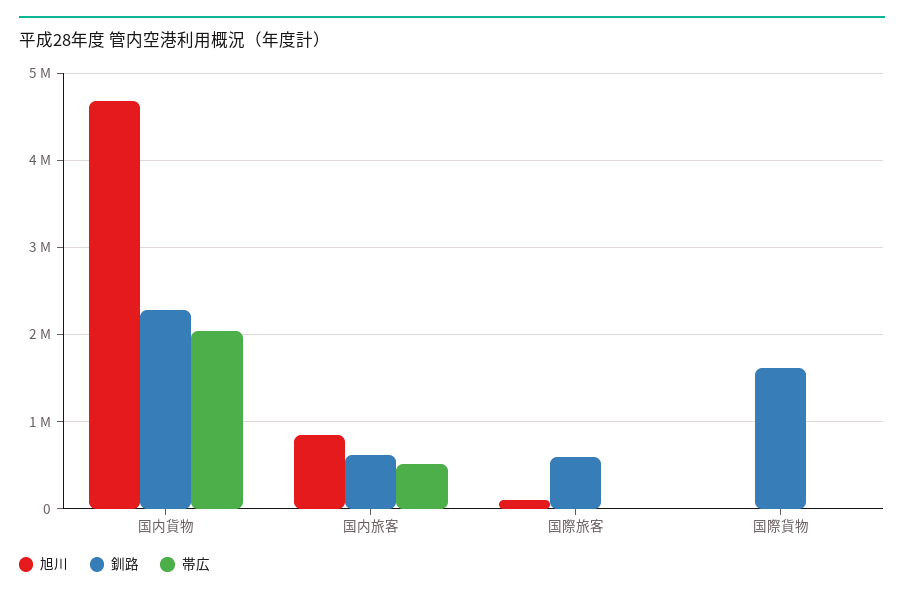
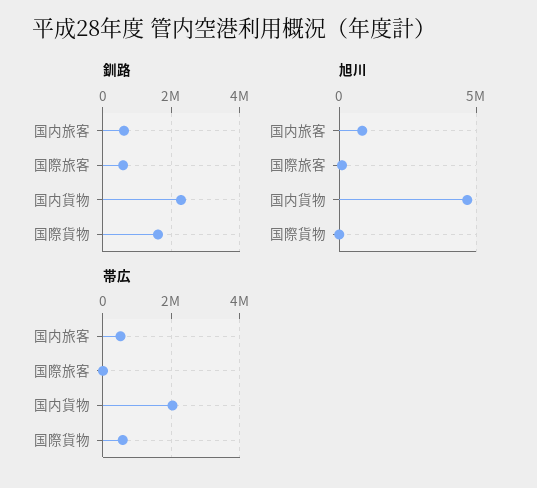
  {
    "旭川": {
      "国内貨物": 4700000,
      "国内旅客": 800000,
      "国際旅客": 100000,
      "国際貨物": 0
    },
    "釧路": {
      "国内貨物": 2300000,
      "国内旅客": 600000,
      "国際旅客": 600000,
      "国際貨物": 1600000
    },
    "帯広": {
      "国内貨物": 2000000,
      "国内旅客": 500000,
      "国際旅客": 0,
-     "国際貨物": 0
+     "国際貨物": 600000
    }
  }

